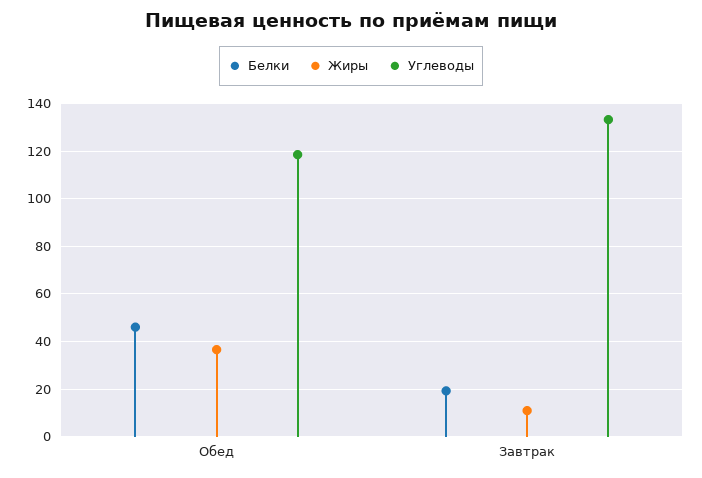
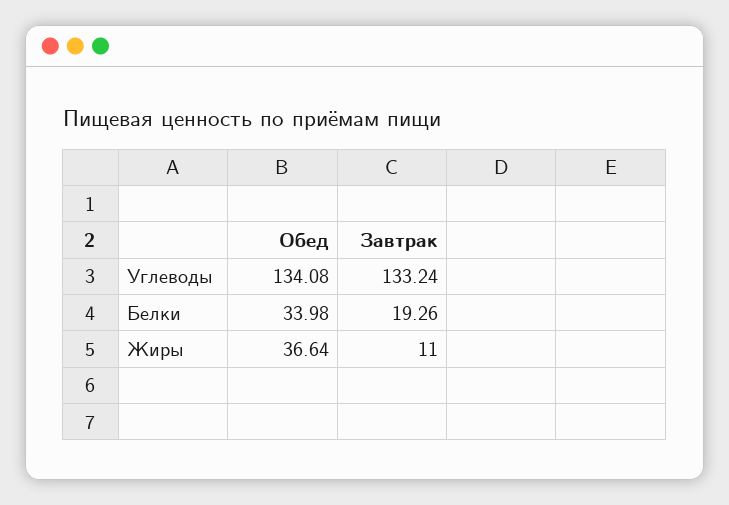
  {
    "Белки": {
-     "Обед": 45,
+     "Обед": 33.98,
      "Завтрак": 19.26
    },
    "Жиры": {
      "Обед": 36.64,
      "Завтрак": 11
    },
    "Углеводы": {
-     "Обед": 120,
+     "Обед": 134.08,
      "Завтрак": 133.24
    }
  }

